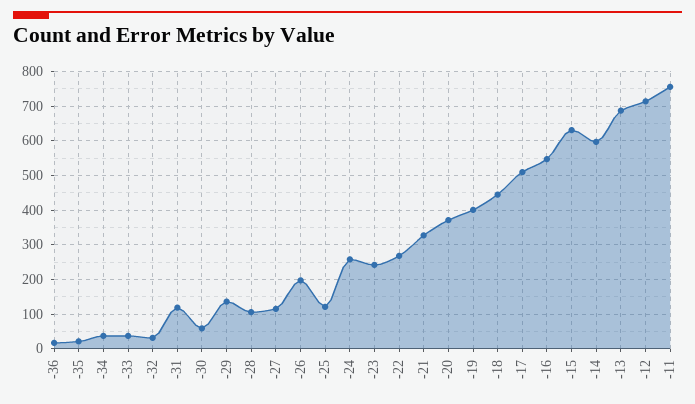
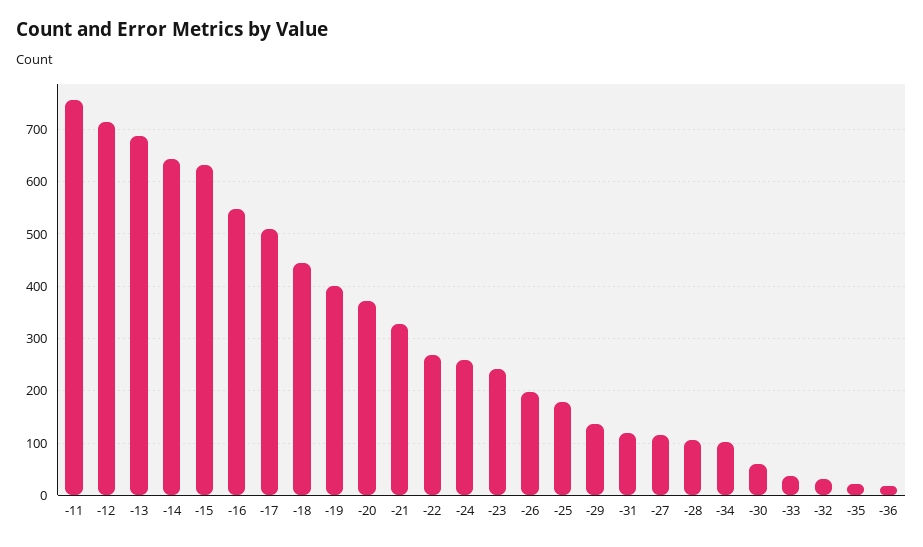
  {
    "-36": 20,
    "-35": 20,
-   "-34": 40,
+   "-34": 100,
    "-33": 40,
    "-32": 40,
    "-31": 120,
    "-30": 60,
    "-29": 140,
    "-28": 100,
    "-27": 120,
    "-26": 200,
-   "-25": 120,
+   "-25": 180,
    "-24": 260,
    "-23": 240,
    "-22": 260,
    "-21": 320,
    "-20": 380,
    "-19": 400,
    "-18": 440,
    "-17": 520,
    "-16": 540,
    "-15": 640,
-   "-14": 600,
+   "-14": 640,
    "-13": 680,
    "-12": 720,
    "-11": 760
  }

